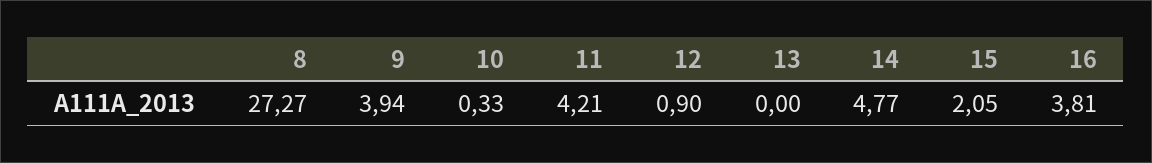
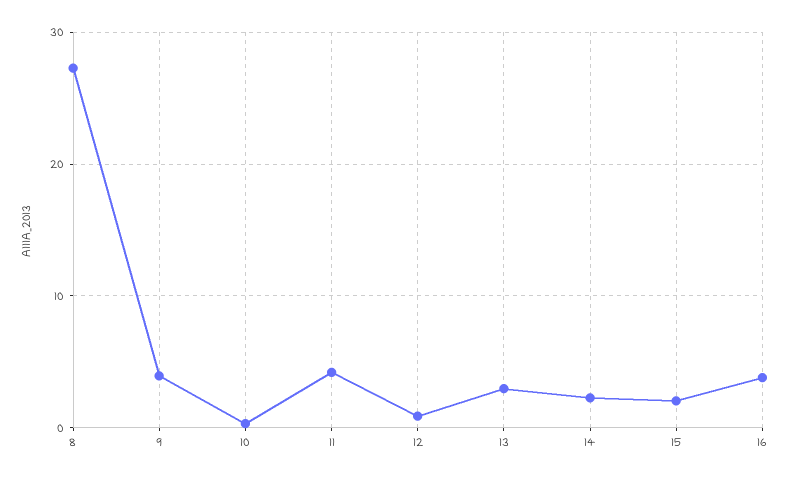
  {
    "8": 27.27,
    "9": 3.94,
    "10": 0.33,
    "11": 4.21,
    "12": 0.9,
-   "13": 0,
+   "13": 3,
-   "14": 4.77,
+   "14": 2,
    "15": 2.05,
    "16": 3.81
  }

